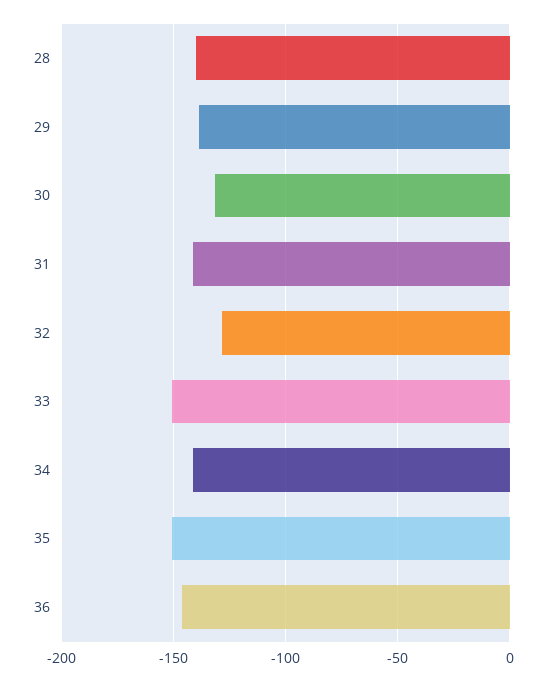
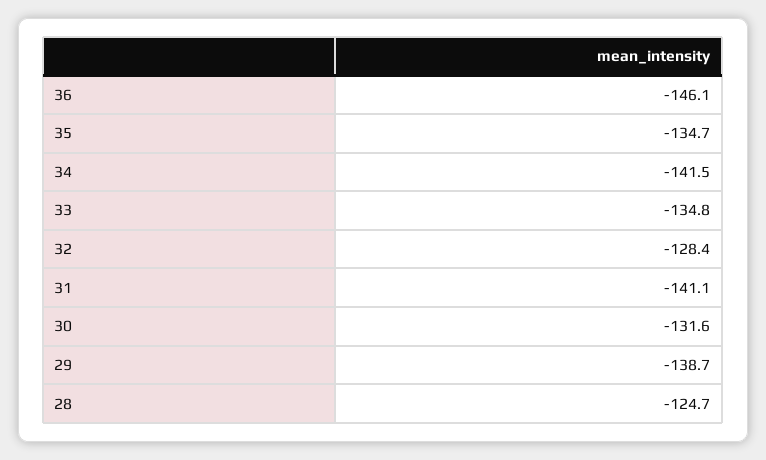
  {
-   "28": -140,
+   "28": -124.7,
    "29": -138.7,
    "30": -131.6,
    "31": -141.1,
    "32": -128.4,
-   "33": -150,
+   "33": -134.8,
    "34": -141.5,
-   "35": -150,
+   "35": -134.7,
    "36": -146.1
  }

